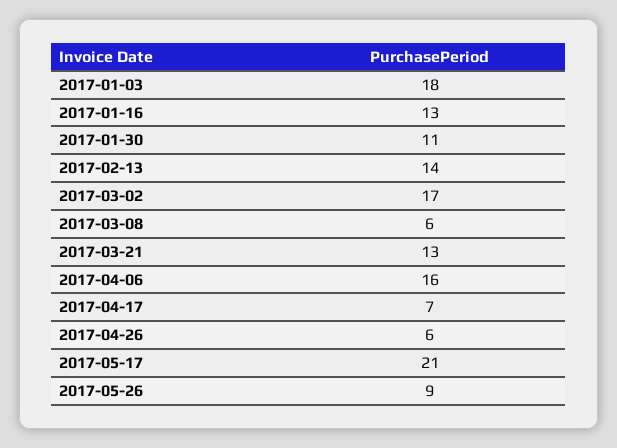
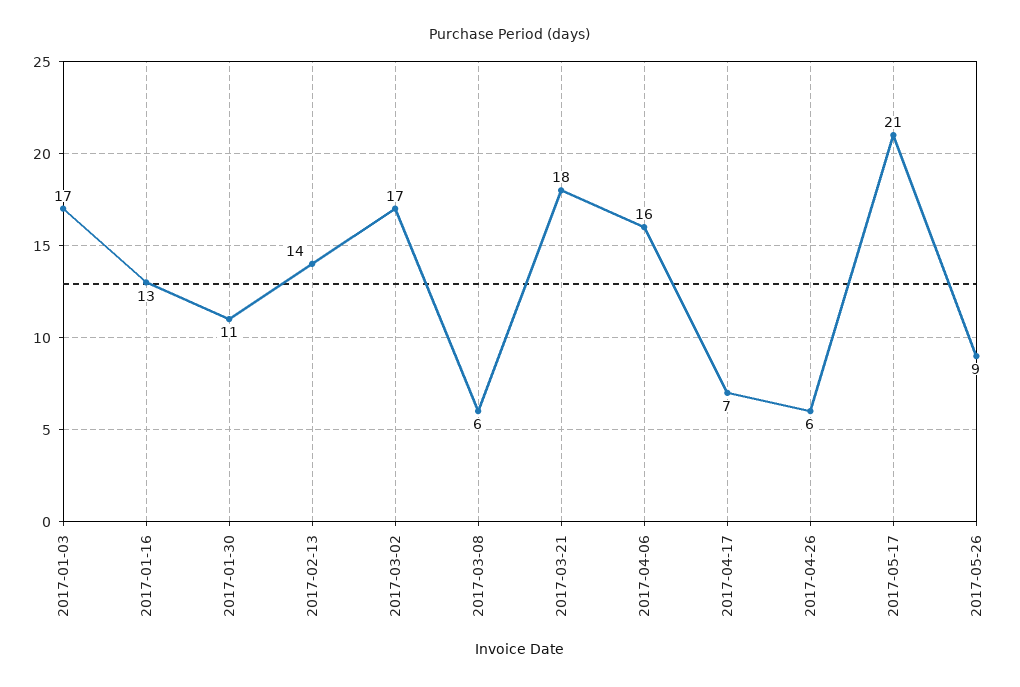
  {
-   "2017-01-03": 18,
+   "2017-01-03": 17,
    "2017-01-16": 13,
    "2017-01-30": 11,
    "2017-02-13": 14,
    "2017-03-02": 17,
    "2017-03-08": 6,
-   "2017-03-21": 13,
+   "2017-03-21": 18,
    "2017-04-06": 16,
    "2017-04-17": 7,
    "2017-04-26": 6,
    "2017-05-17": 21,
    "2017-05-26": 9
  }

